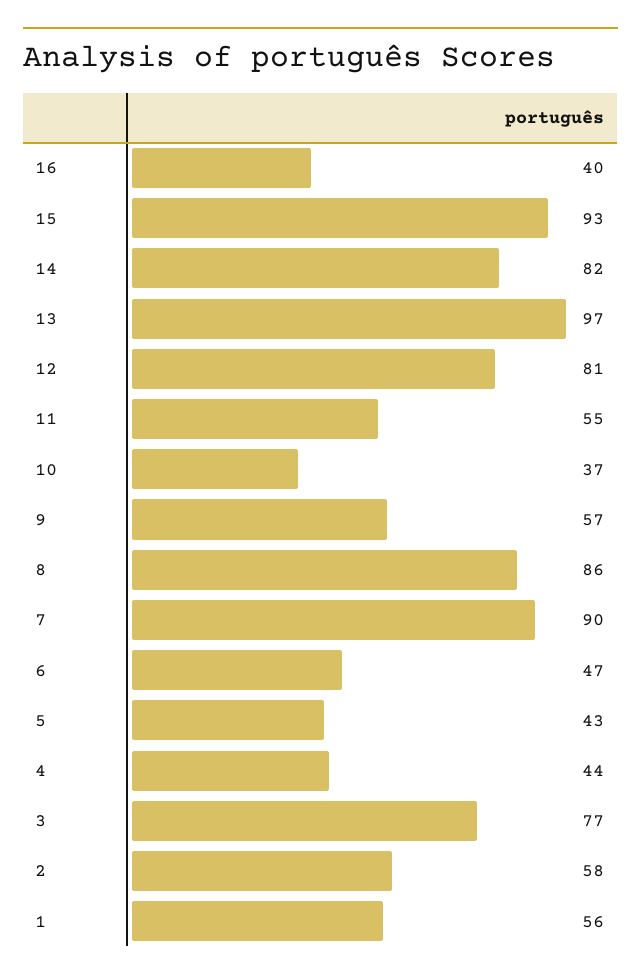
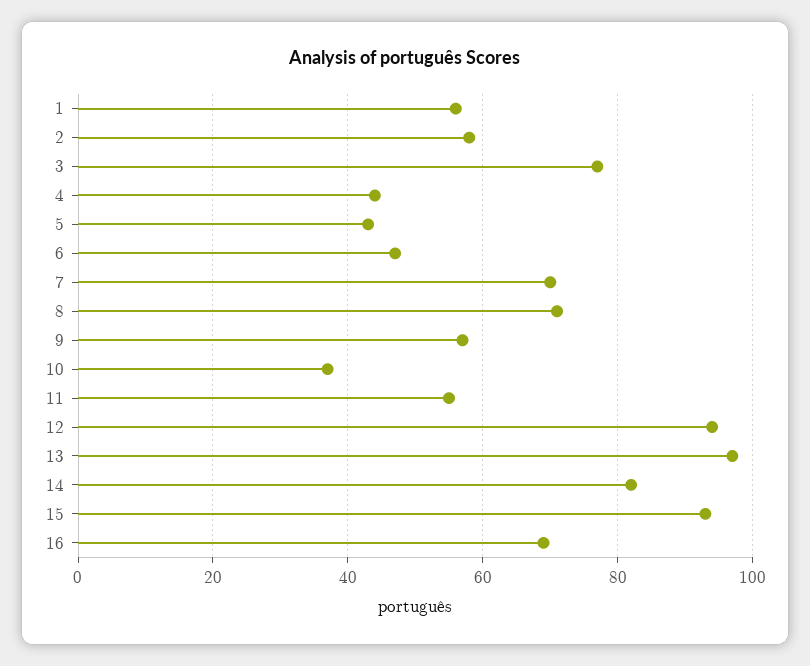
  {
-   "16": 40,
+   "16": 70,
    "15": 93,
    "14": 82,
    "13": 97,
-   "12": 81,
+   "12": 95,
    "11": 55,
    "10": 37,
    "9": 57,
-   "8": 86,
+   "8": 70,
-   "7": 90,
+   "7": 70,
    "6": 47,
    "5": 43,
    "4": 44,
    "3": 77,
    "2": 58,
    "1": 56
  }

